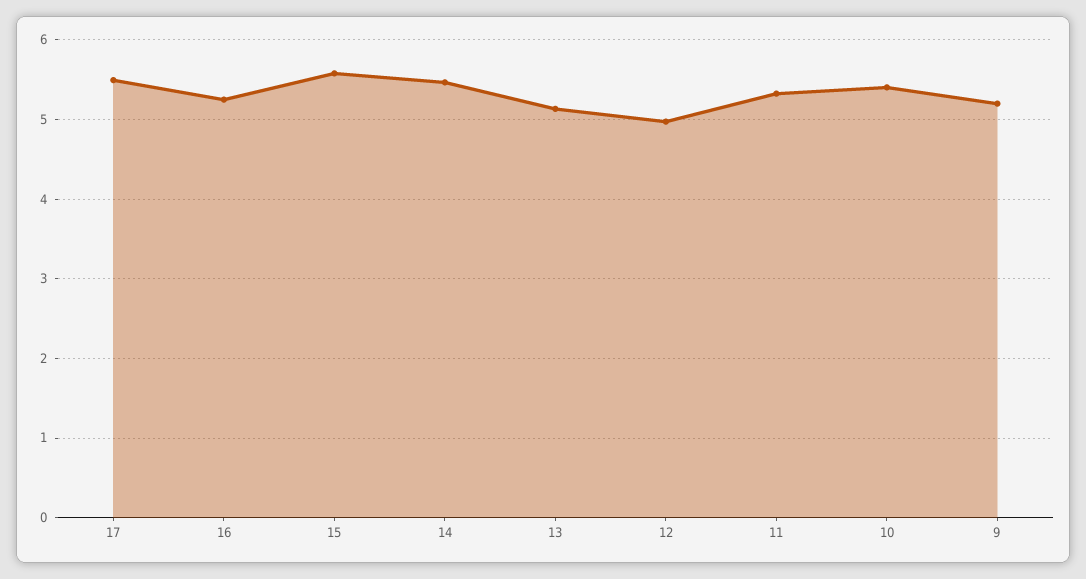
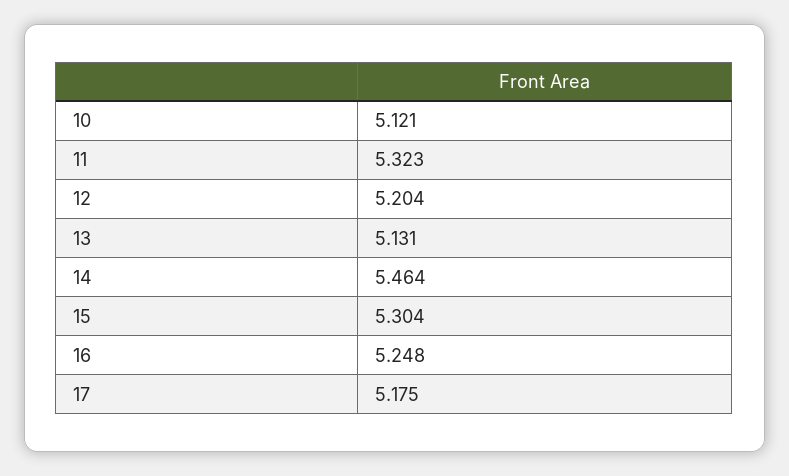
  {
-   "17": 5.5,
+   "17": 5.175,
    "16": 5.248,
-   "15": 5.6,
+   "15": 5.304,
    "14": 5.464,
    "13": 5.131,
-   "12": 5,
+   "12": 5.204,
    "11": 5.323,
-   "10": 5.4,
+   "10": 5.121
-   "9": 5.2
  }

